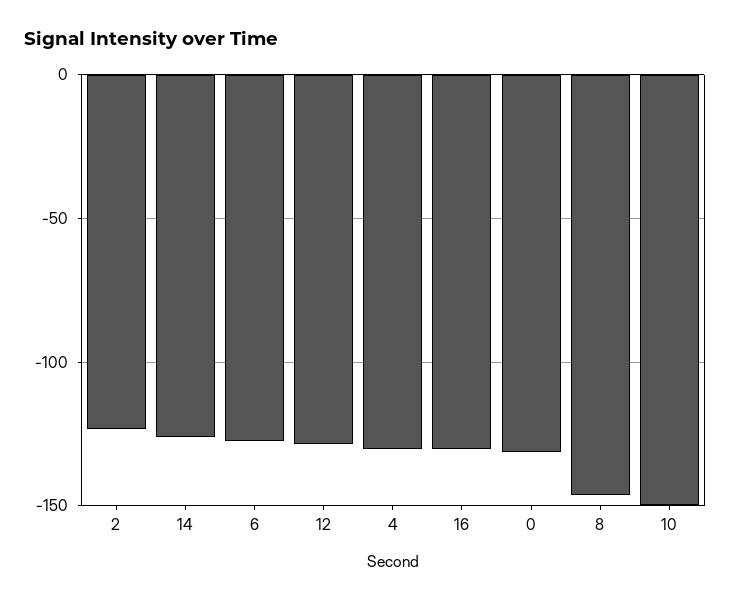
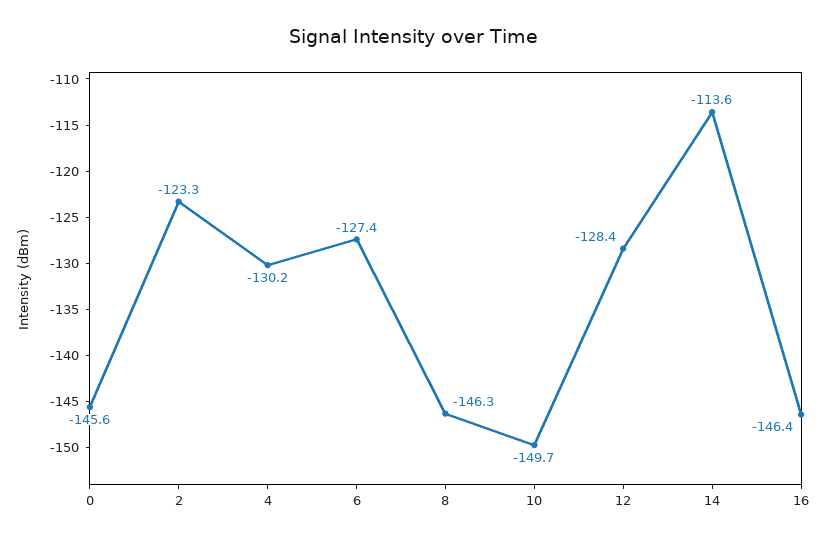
  {
    "2": -123.3,
-   "14": -125,
+   "14": -113.6,
    "6": -127.4,
    "12": -128.4,
    "4": -130.2,
-   "16": -130,
+   "16": -146.4,
-   "0": -130,
+   "0": -145.6,
    "8": -146.3,
    "10": -149.7
  }

